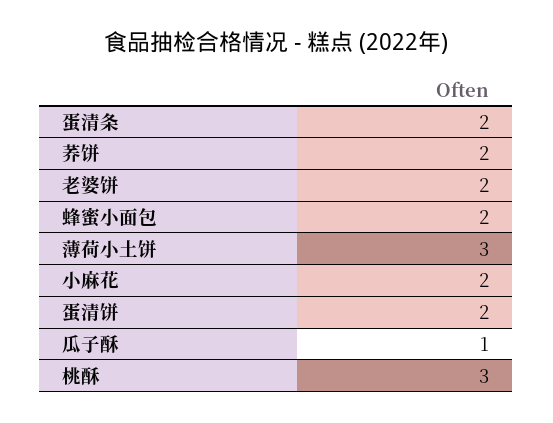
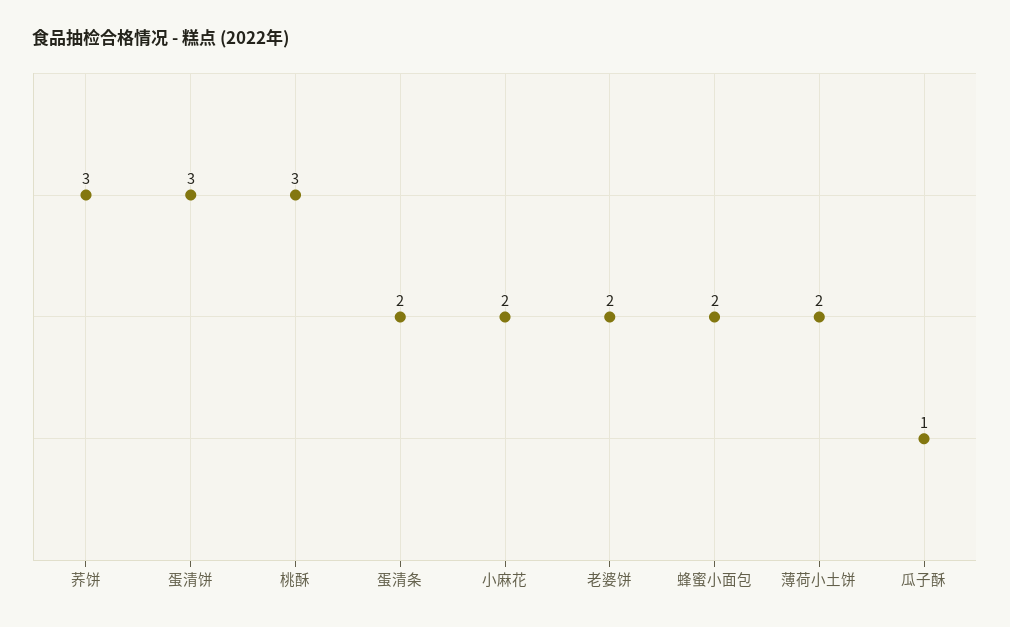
  {
    "蛋清条": 2,
-   "荞饼": 2,
+   "荞饼": 3,
    "老婆饼": 2,
    "蜂蜜小面包": 2,
-   "薄荷小土饼": 3,
+   "薄荷小土饼": 2,
    "小麻花": 2,
-   "蛋清饼": 2,
+   "蛋清饼": 3,
    "瓜子酥": 1,
    "桃酥": 3
  }

